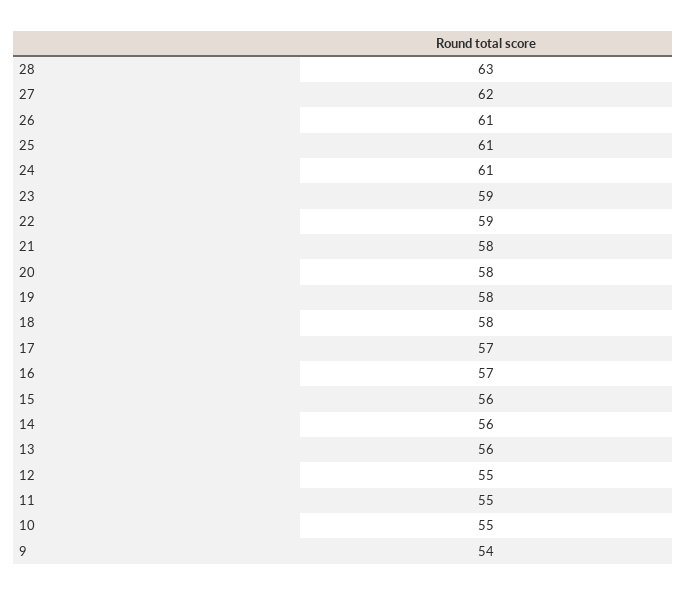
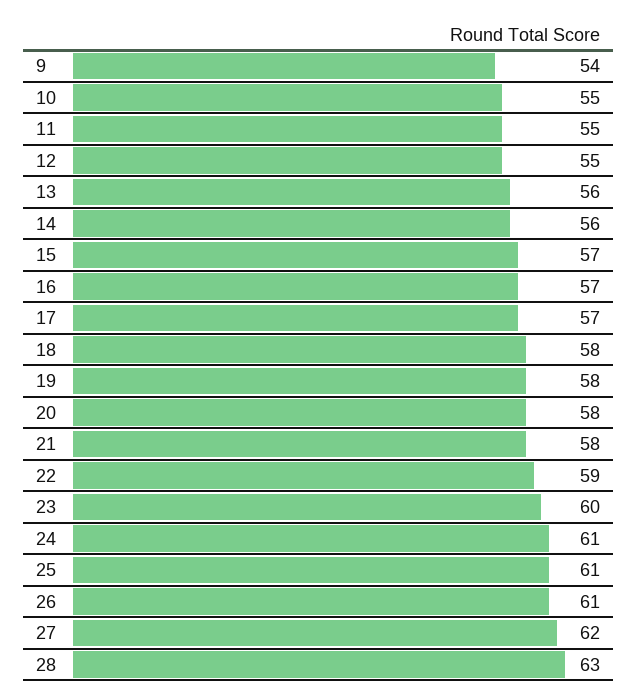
  {
    "28": 63,
    "27": 62,
    "26": 61,
    "25": 61,
    "24": 61,
-   "23": 59,
+   "23": 60,
    "22": 59,
    "21": 58,
    "20": 58,
    "19": 58,
    "18": 58,
    "17": 57,
    "16": 57,
-   "15": 56,
+   "15": 57,
    "14": 56,
    "13": 56,
    "12": 55,
    "11": 55,
    "10": 55,
    "9": 54
  }

